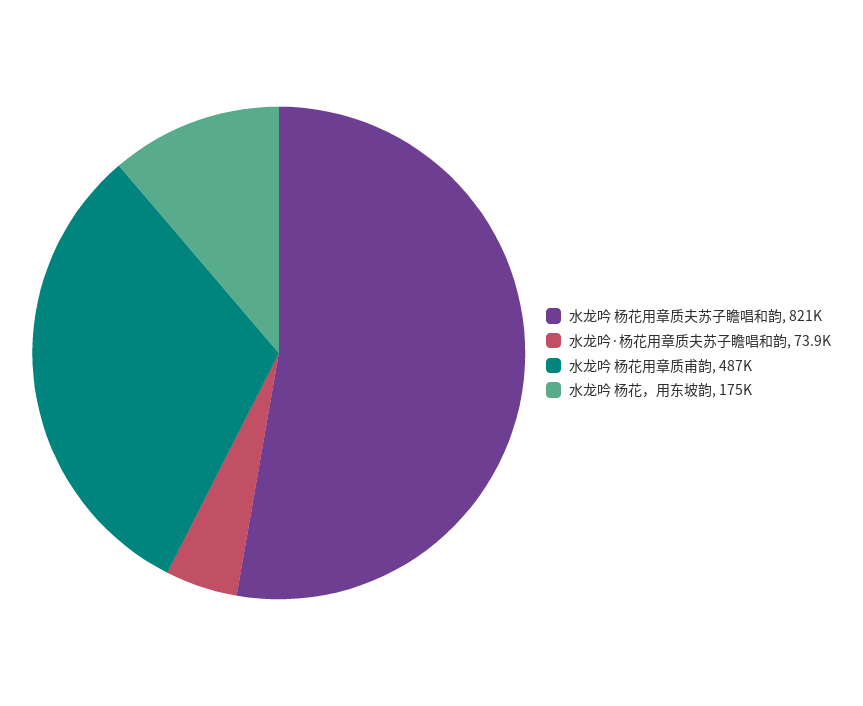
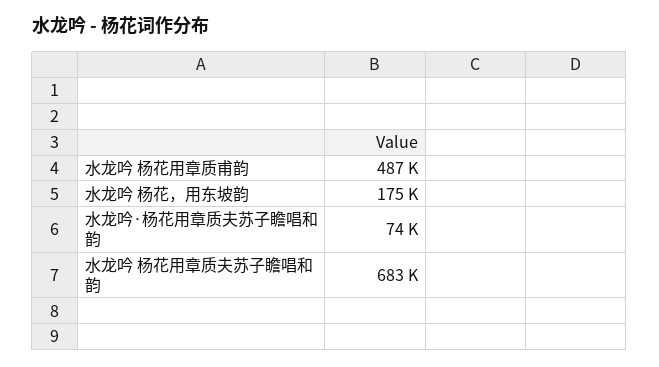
  {
-   "水龙吟 杨花用章质夫苏子瞻唱和韵": 821000,
+   "水龙吟 杨花用章质夫苏子瞻唱和韵": 683000,
    "水龙吟·杨花用章质夫苏子瞻唱和韵": 73900,
    "水龙吟 杨花用章质甫韵": 487000,
    "水龙吟 杨花，用东坡韵": 175000
  }

